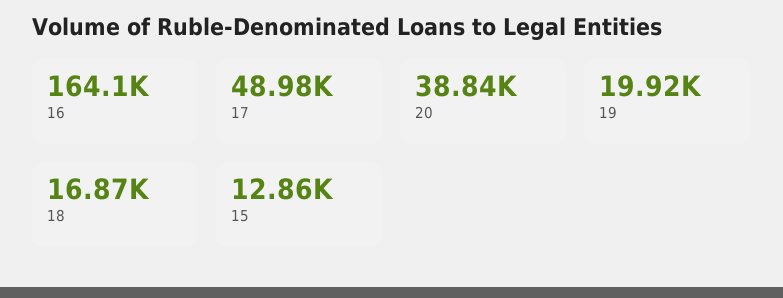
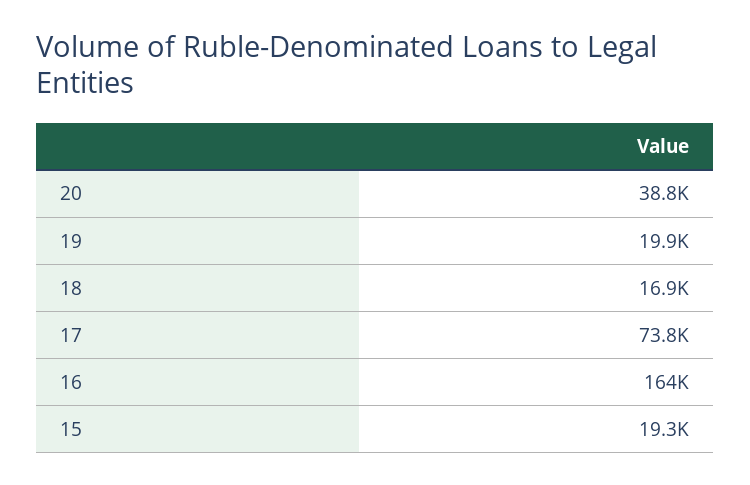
  {
    "16": 164100,
-   "17": 48980,
+   "17": 73800,
    "20": 38840,
    "19": 19920,
    "18": 16870,
-   "15": 12860
+   "15": 19300
  }

